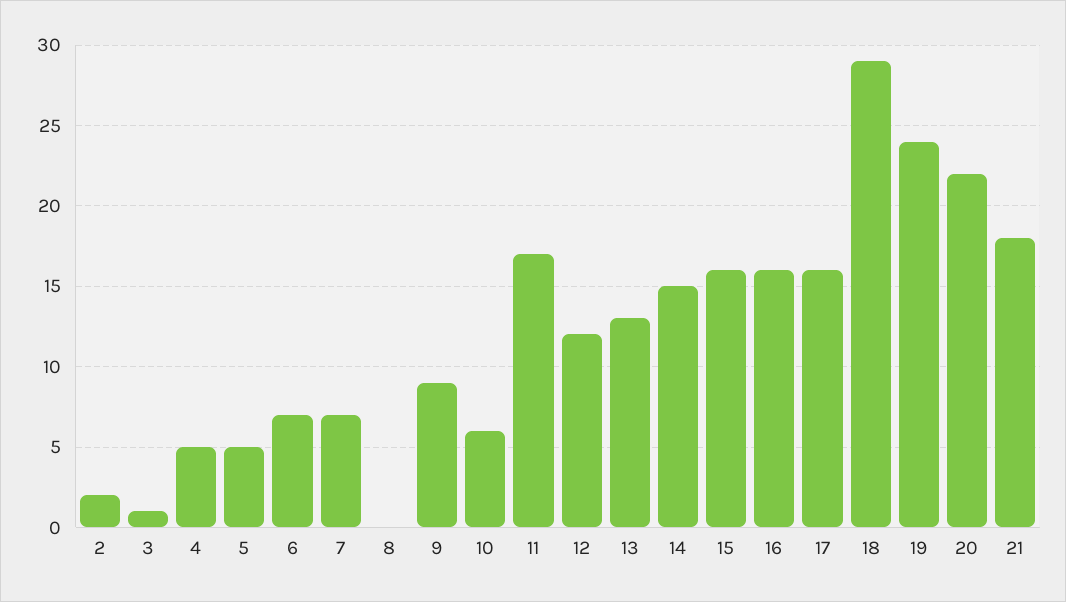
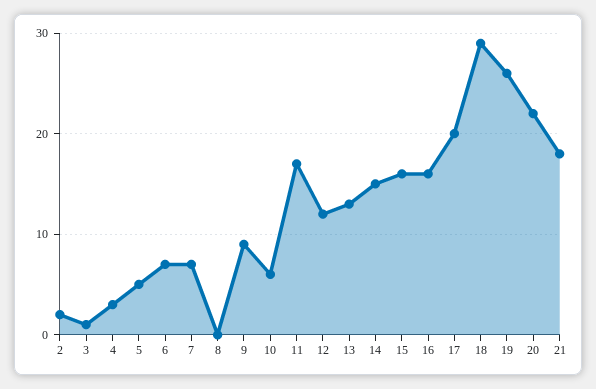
  {
    "2": 2,
    "3": 1,
-   "4": 5,
+   "4": 3,
    "5": 5,
    "6": 7,
    "7": 7,
    "8": 0,
    "9": 9,
    "10": 6,
    "11": 17,
    "12": 12,
    "13": 13,
    "14": 15,
    "15": 16,
    "16": 16,
-   "17": 16,
+   "17": 20,
    "18": 29,
-   "19": 24,
+   "19": 26,
    "20": 22,
    "21": 18
  }

